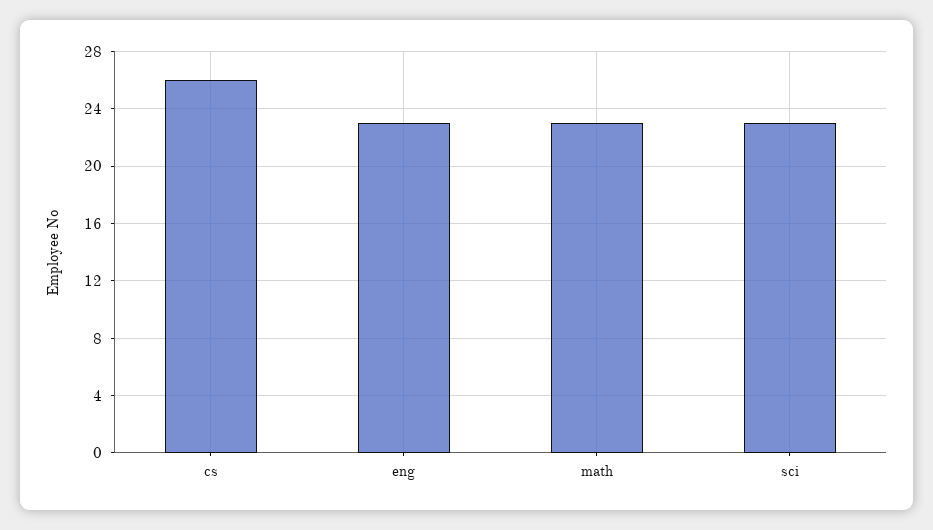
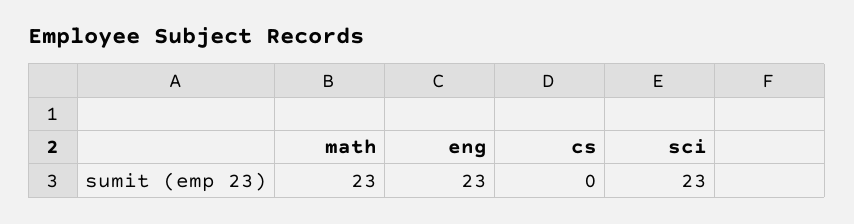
  {
-   "cs": 26,
+   "cs": 0,
    "eng": 23,
    "math": 23,
    "sci": 23
  }

